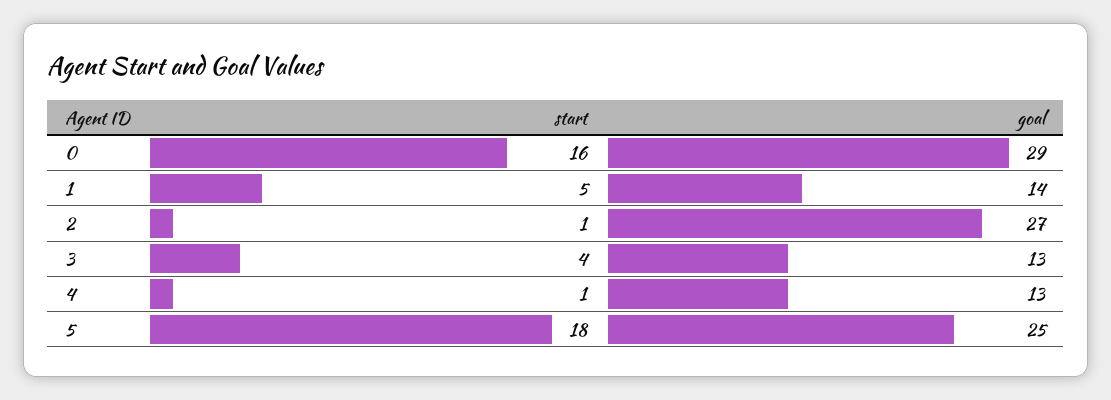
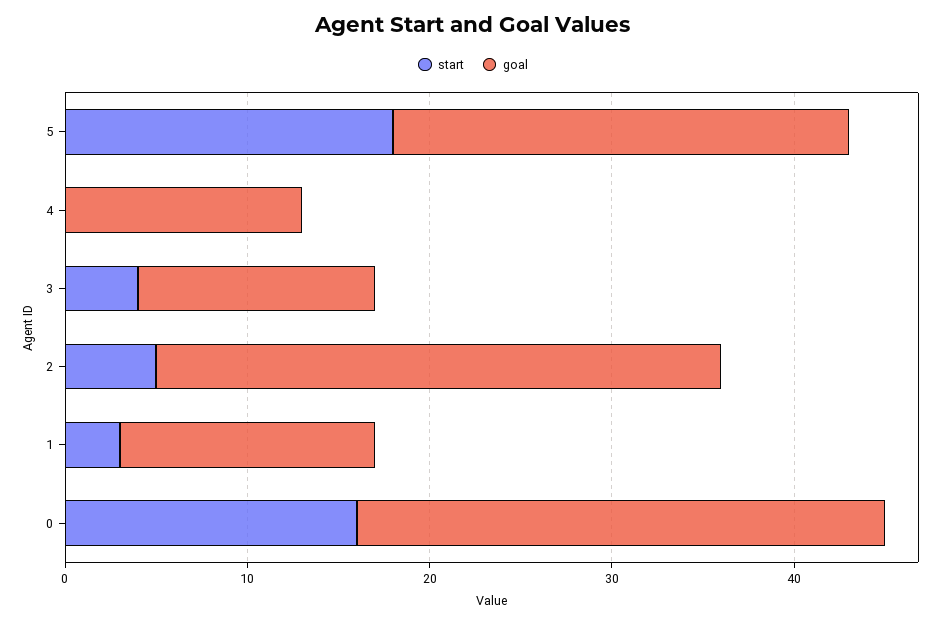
  {
    "start": {
      "0": 16,
-     "1": 5,
+     "1": 3,
-     "2": 1,
+     "2": 5,
      "3": 4,
-     "4": 1,
+     "4": 0,
      "5": 18
    },
    "goal": {
      "0": 29,
      "1": 14,
-     "2": 27,
+     "2": 31,
      "3": 13,
      "4": 13,
      "5": 25
    }
  }

